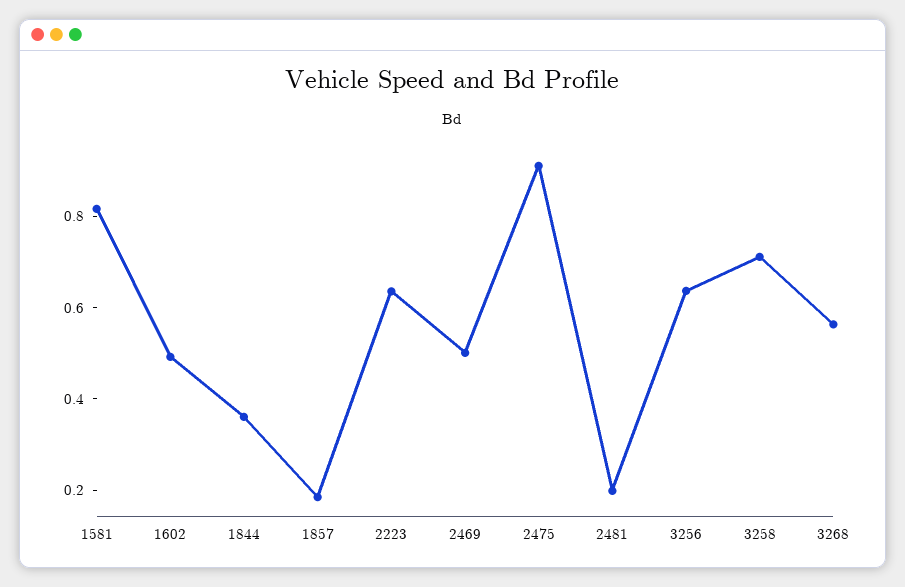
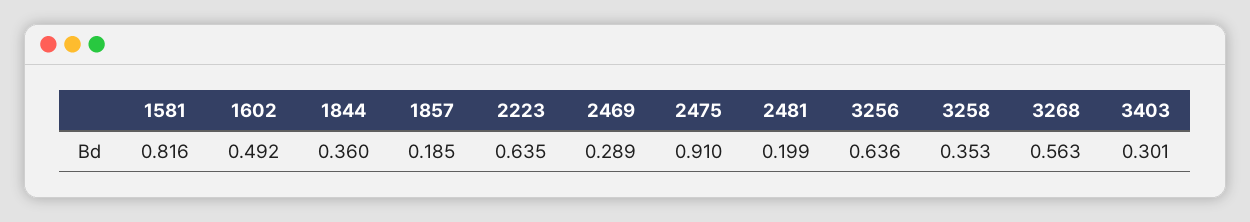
  {
    "1581": 0.816,
    "1602": 0.492,
    "1844": 0.36,
    "1857": 0.185,
    "2223": 0.635,
-   "2469": 0.5,
+   "2469": 0.289,
    "2475": 0.91,
    "2481": 0.199,
    "3256": 0.636,
-   "3258": 0.7,
+   "3258": 0.353,
-   "3268": 0.563
+   "3268": 0.563,
+   "3403": 0.301
  }

